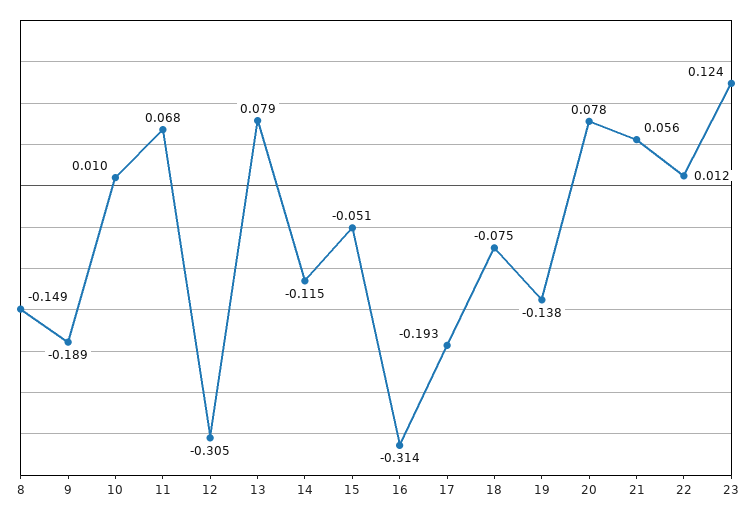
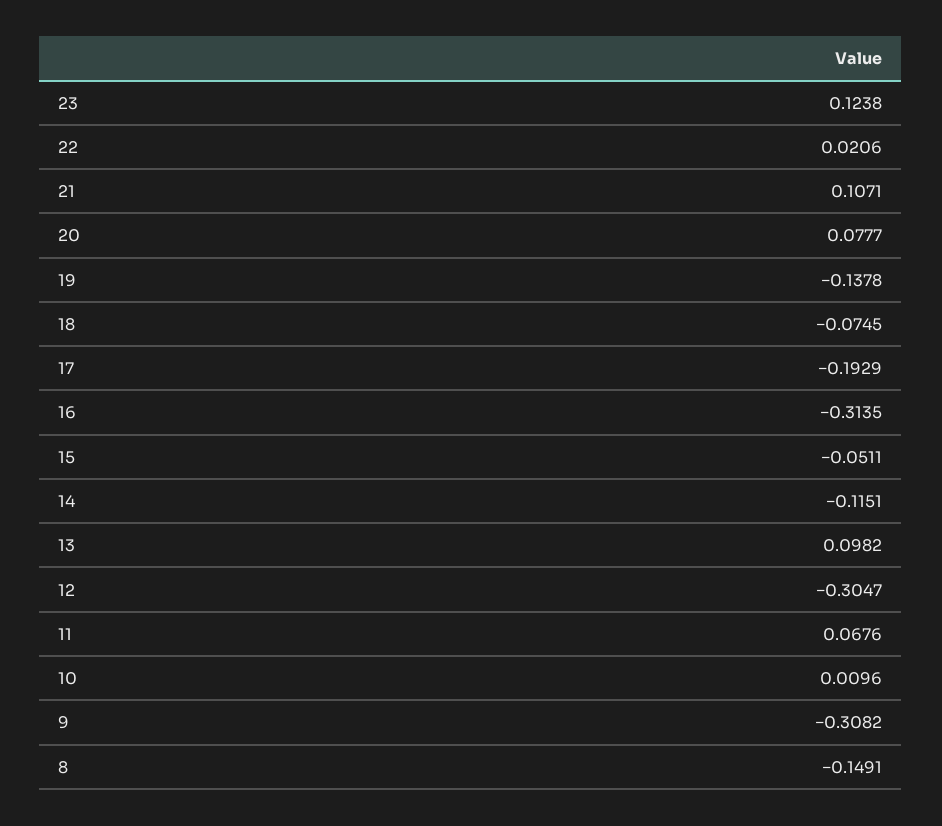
  {
    "8": -0.1491,
-   "9": -0.189,
+   "9": -0.3082,
    "10": 0.0096,
    "11": 0.0676,
    "12": -0.3047,
-   "13": 0.079,
+   "13": 0.0982,
    "14": -0.1151,
    "15": -0.0511,
    "16": -0.3135,
    "17": -0.1929,
    "18": -0.0745,
    "19": -0.1378,
    "20": 0.0777,
-   "21": 0.056,
+   "21": 0.1071,
-   "22": 0.012,
+   "22": 0.0206,
    "23": 0.1238
  }

